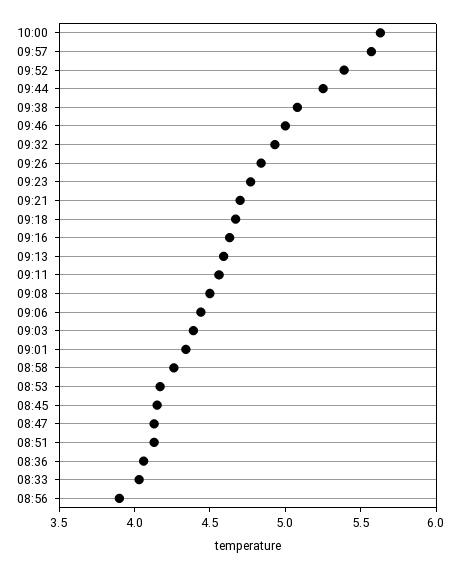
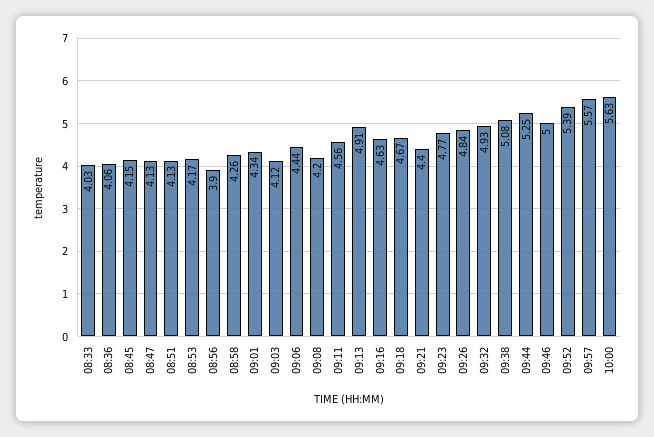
  {
    "10:00": 5.63,
    "09:57": 5.57,
    "09:52": 5.39,
    "09:44": 5.25,
    "09:38": 5.08,
    "09:46": 5,
    "09:32": 4.93,
    "09:26": 4.84,
    "09:23": 4.77,
-   "09:21": 4.7,
+   "09:21": 4.4,
    "09:18": 4.67,
    "09:16": 4.63,
-   "09:13": 4.6,
+   "09:13": 4.91,
    "09:11": 4.56,
-   "09:08": 4.5,
+   "09:08": 4.2,
    "09:06": 4.44,
-   "09:03": 4.4,
+   "09:03": 4.12,
    "09:01": 4.34,
    "08:58": 4.26,
    "08:53": 4.17,
    "08:45": 4.15,
    "08:47": 4.13,
    "08:51": 4.13,
    "08:36": 4.06,
    "08:33": 4.03,
    "08:56": 3.9
  }

